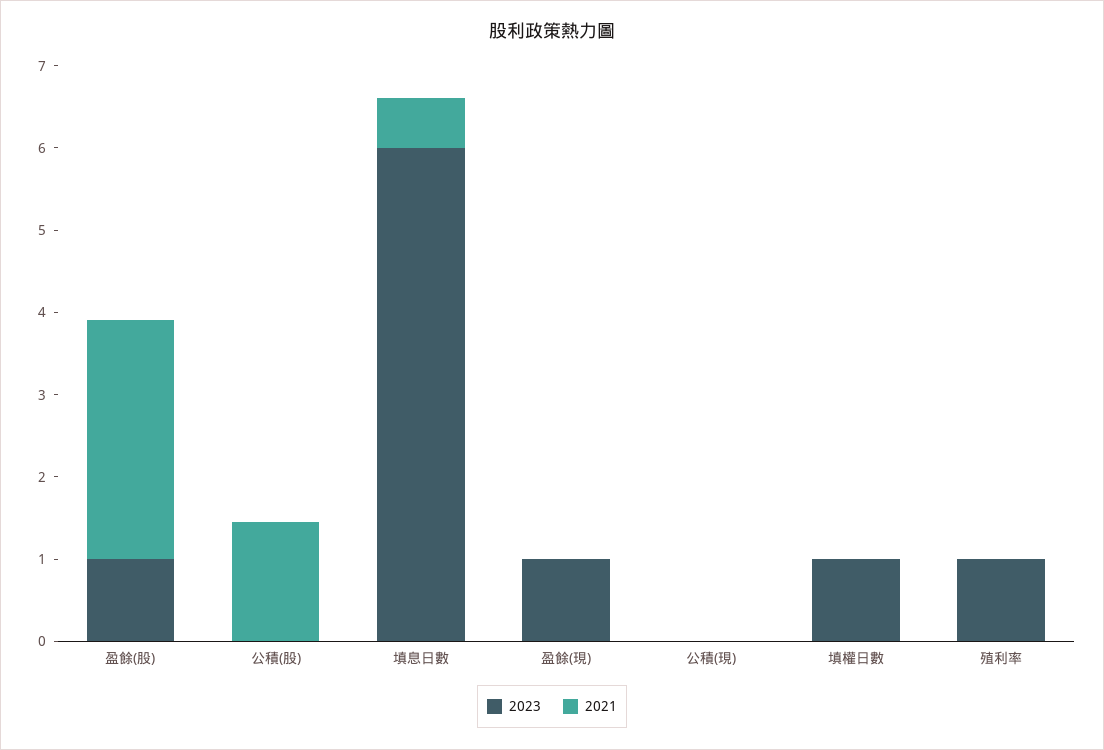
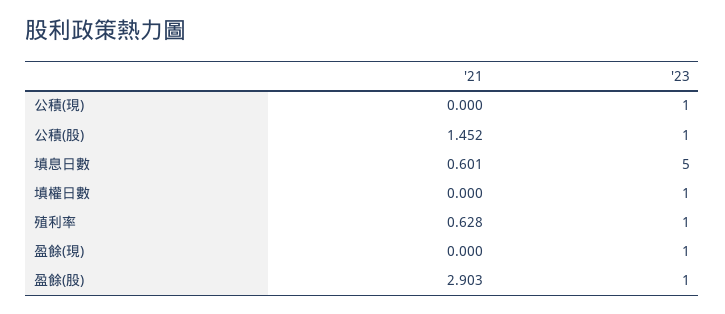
  {
    "2023": {
      "盈餘(股)": 1,
-     "公積(股)": 0,
+     "公積(股)": 1,
-     "填息日數": 6,
+     "填息日數": 5,
      "盈餘(現)": 1,
-     "公積(現)": 0,
+     "公積(現)": 1,
      "填權日數": 1,
      "殖利率": 1
    },
    "2021": {
      "盈餘(股)": 2.903,
      "公積(股)": 1.452,
      "填息日數": 0.601,
      "盈餘(現)": 0,
      "公積(現)": 0,
      "填權日數": 0,
-     "殖利率": 0
+     "殖利率": 0.628
    }
  }

